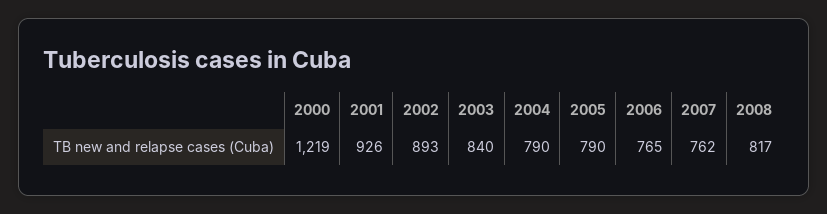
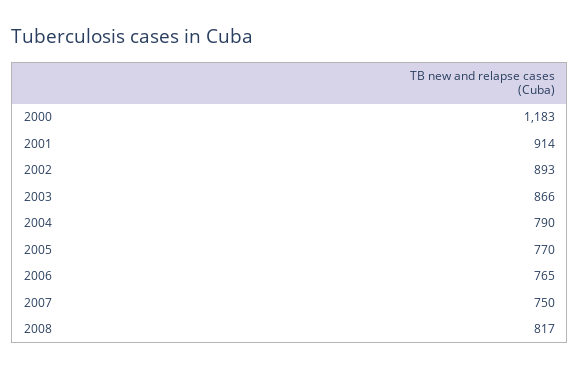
  {
-   "2000": 1219,
+   "2000": 1183,
-   "2001": 926,
+   "2001": 914,
    "2002": 893,
-   "2003": 840,
+   "2003": 866,
    "2004": 790,
-   "2005": 790,
+   "2005": 770,
    "2006": 765,
-   "2007": 762,
+   "2007": 750,
    "2008": 817
  }

